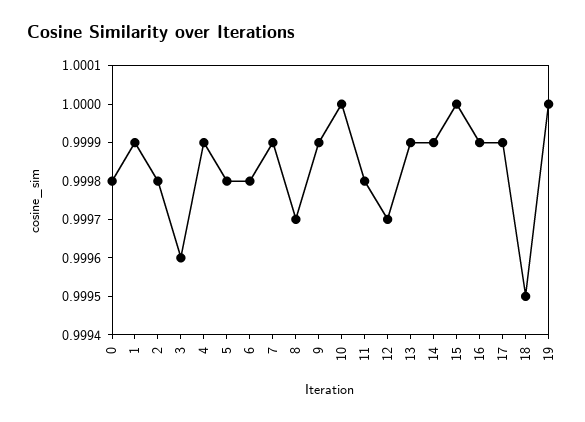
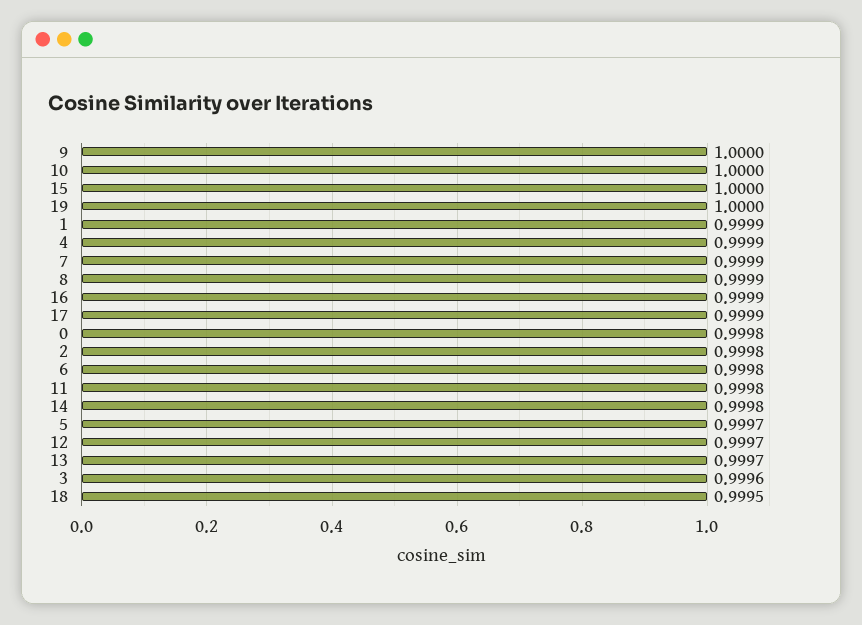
  {
    "0": 0.9998,
    "1": 0.9999,
    "2": 0.9998,
    "3": 0.9996,
    "4": 0.9999,
-   "5": 0.9998,
+   "5": 0.9997,
    "6": 0.9998,
    "7": 0.9999,
-   "8": 0.9997,
+   "8": 0.9999,
-   "9": 0.9999,
+   "9": 1,
    "10": 1,
    "11": 0.9998,
    "12": 0.9997,
-   "13": 0.9999,
+   "13": 0.9997,
-   "14": 0.9999,
+   "14": 0.9998,
    "15": 1,
    "16": 0.9999,
    "17": 0.9999,
    "18": 0.9995,
    "19": 1
  }

